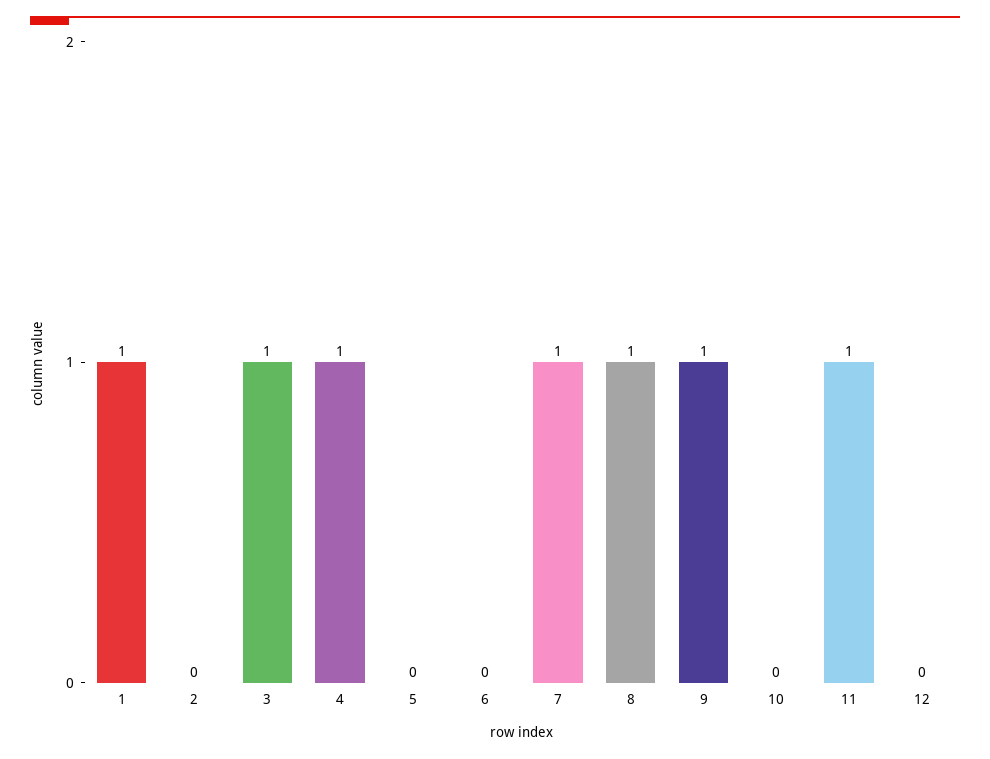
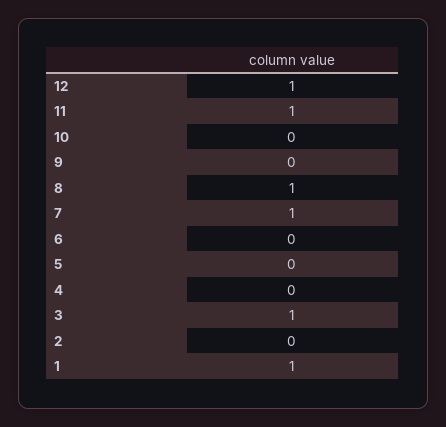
  {
    "1": 1,
    "2": 0,
    "3": 1,
-   "4": 1,
+   "4": 0,
    "5": 0,
    "6": 0,
    "7": 1,
    "8": 1,
-   "9": 1,
+   "9": 0,
    "10": 0,
    "11": 1,
-   "12": 0
+   "12": 1
  }

